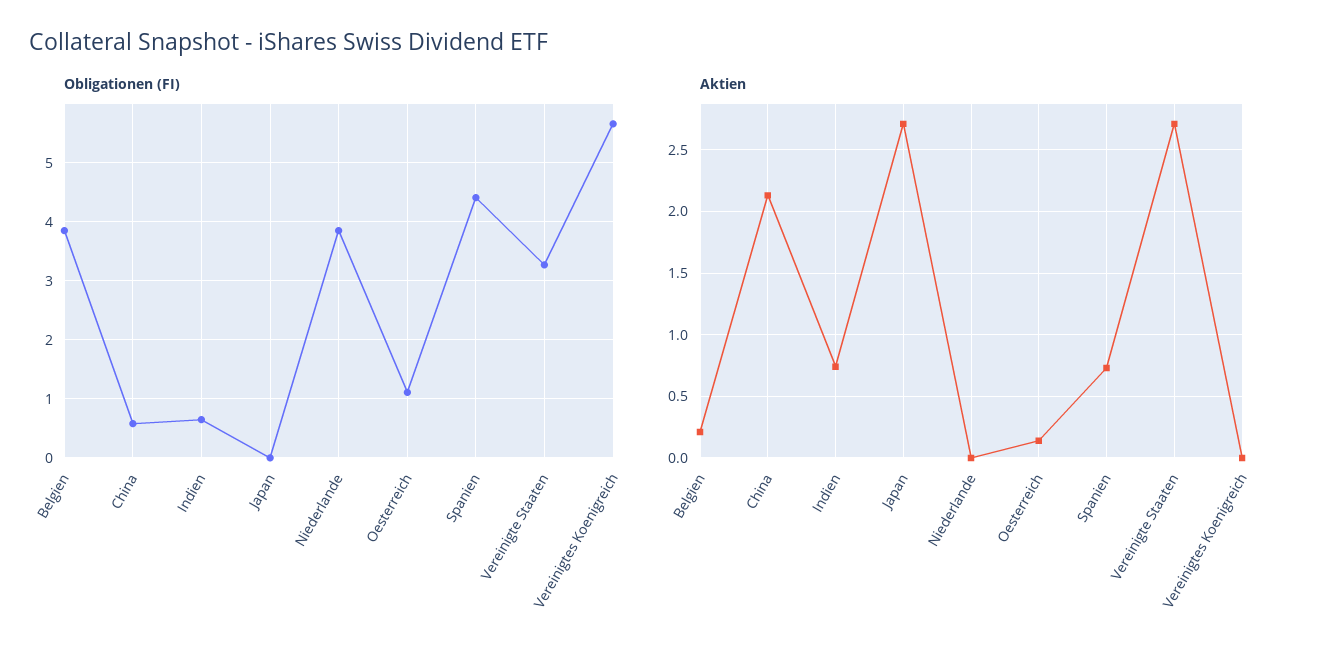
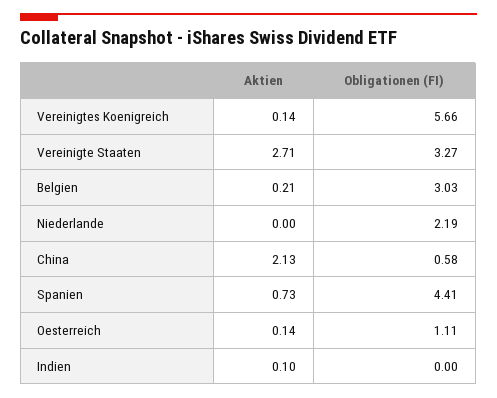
  {
    "Obligationen (FI)": {
-     "Belgien": 3.8,
+     "Belgien": 3.03,
      "China": 0.58,
-     "Indien": 0.6,
+     "Indien": 0,
-     "Japan": 0,
-     "Niederlande": 3.8,
+     "Niederlande": 2.19,
      "Oesterreich": 1.11,
      "Spanien": 4.41,
      "Vereinigte Staaten": 3.27,
      "Vereinigtes Koenigreich": 5.66
    },
    "Aktien": {
      "Belgien": 0.21,
      "China": 2.13,
-     "Indien": 0.75,
+     "Indien": 0.1,
-     "Japan": 2.7,
      "Niederlande": 0,
      "Oesterreich": 0.14,
      "Spanien": 0.73,
      "Vereinigte Staaten": 2.71,
-     "Vereinigtes Koenigreich": 0
+     "Vereinigtes Koenigreich": 0.14
    }
  }

